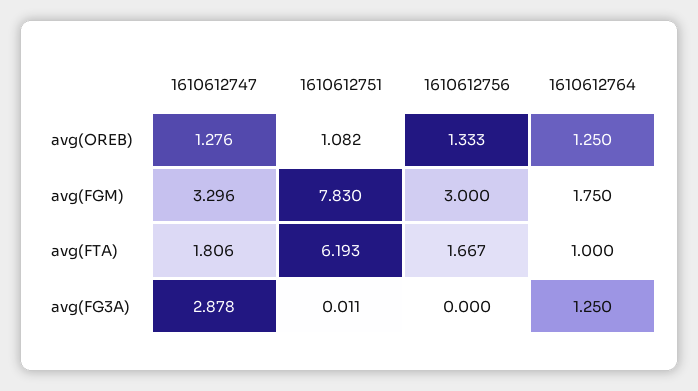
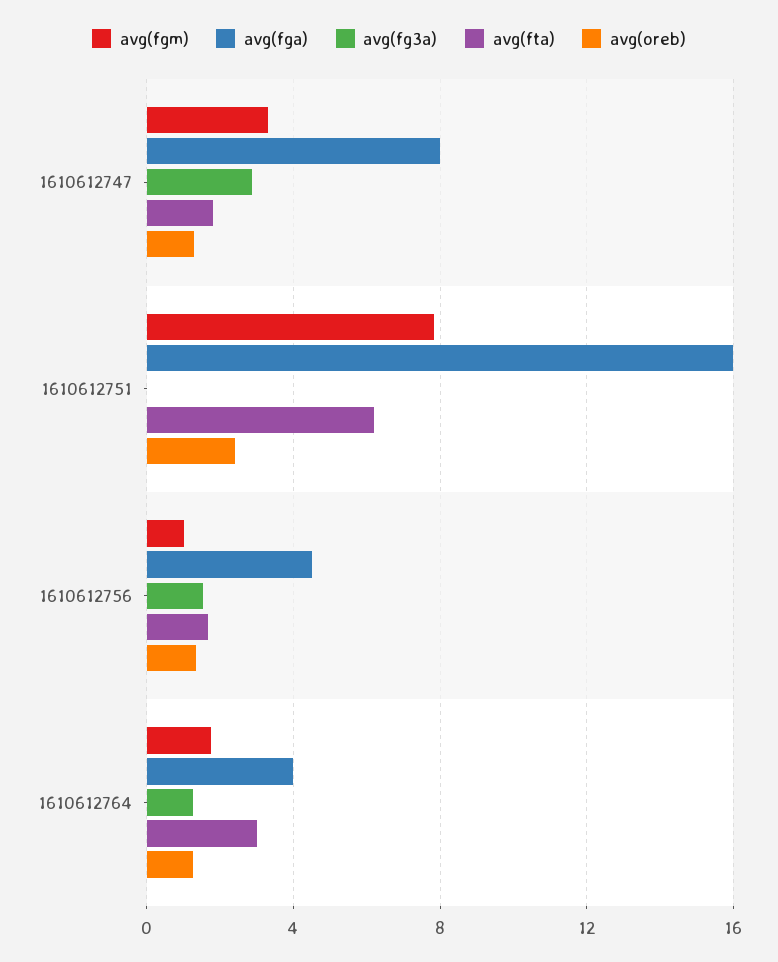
  {
    "avg(OREB)": {
      "1610612747": 1.276,
-     "1610612751": 1.082,
+     "1610612751": 2.5,
      "1610612756": 1.333,
      "1610612764": 1.25
    },
    "avg(FGM)": {
      "1610612747": 3.296,
      "1610612751": 7.83,
-     "1610612756": 3,
+     "1610612756": 1,
      "1610612764": 1.75
    },
    "avg(FTA)": {
      "1610612747": 1.806,
      "1610612751": 6.193,
      "1610612756": 1.667,
-     "1610612764": 1
+     "1610612764": 3
    },
    "avg(FG3A)": {
      "1610612747": 2.878,
      "1610612751": 0.011,
-     "1610612756": 0,
+     "1610612756": 1.5,
      "1610612764": 1.25
-   }
+   },
+   "avg(fga)": {
+     "1610612747": 8,
+     "1610612751": 16,
+     "1610612756": 4.5,
+     "1610612764": 4
+   }
  }

